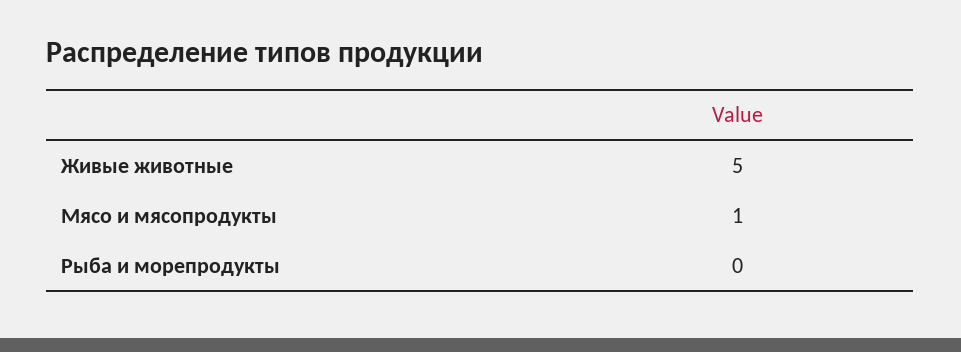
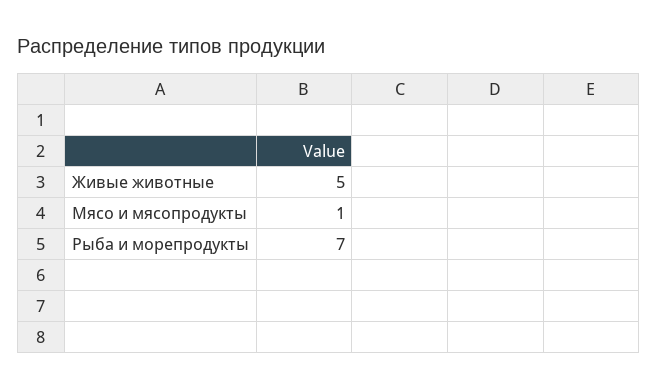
  {
    "Живые животные": 5,
    "Мясо и мясопродукты": 1,
-   "Рыба и морепродукты": 0
+   "Рыба и морепродукты": 7
  }

